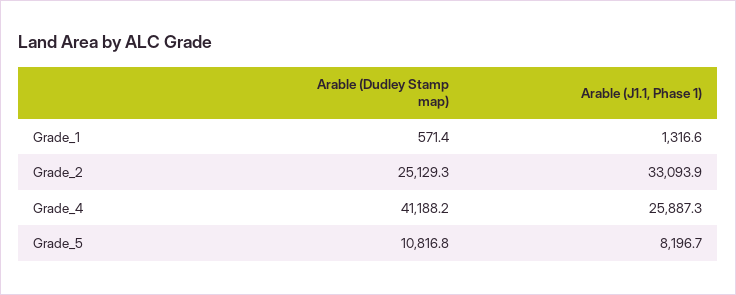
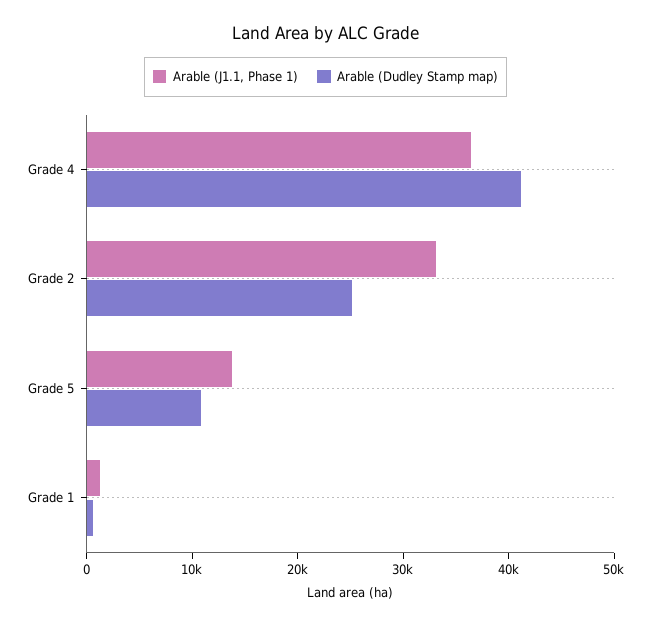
  {
    "Arable (Dudley Stamp map)": {
      "Grade_1": 571.4,
      "Grade_2": 25129.3,
      "Grade_4": 41188.2,
      "Grade_5": 10816.8
    },
    "Arable (J1.1, Phase 1)": {
      "Grade_1": 1316.6,
      "Grade_2": 33093.9,
-     "Grade_4": 25887.3,
+     "Grade_4": 36000,
-     "Grade_5": 8196.7
+     "Grade_5": 14000
    }
  }

